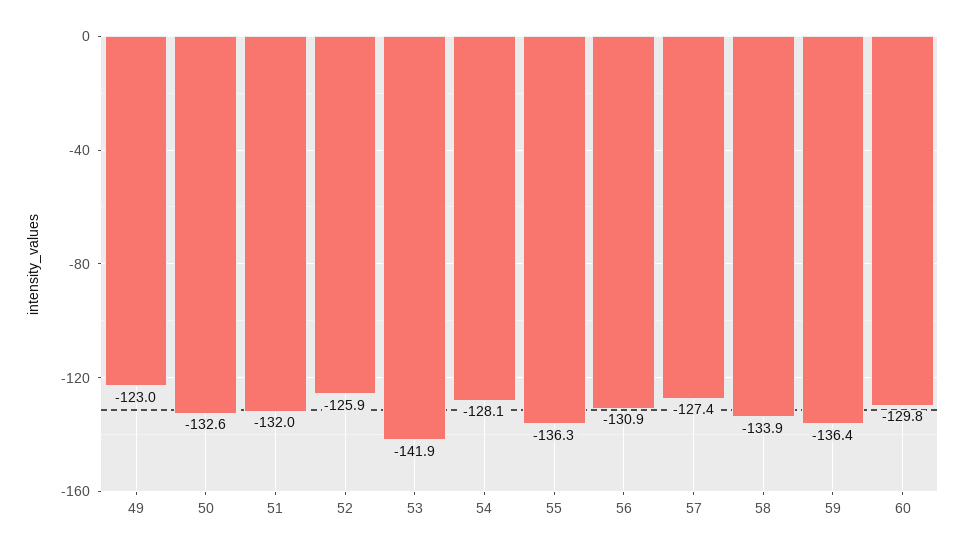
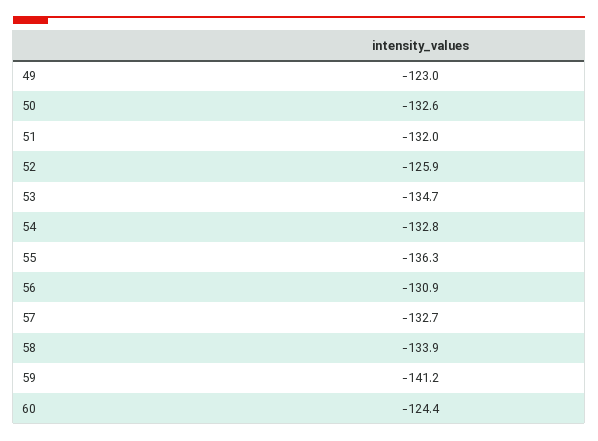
  {
    "49": -123,
    "50": -132.6,
    "51": -132,
    "52": -125.9,
-   "53": -141.9,
+   "53": -134.7,
-   "54": -128.1,
+   "54": -132.8,
    "55": -136.3,
    "56": -130.9,
-   "57": -127.4,
+   "57": -132.7,
    "58": -133.9,
-   "59": -136.4,
+   "59": -141.2,
-   "60": -129.8
+   "60": -124.4
  }

